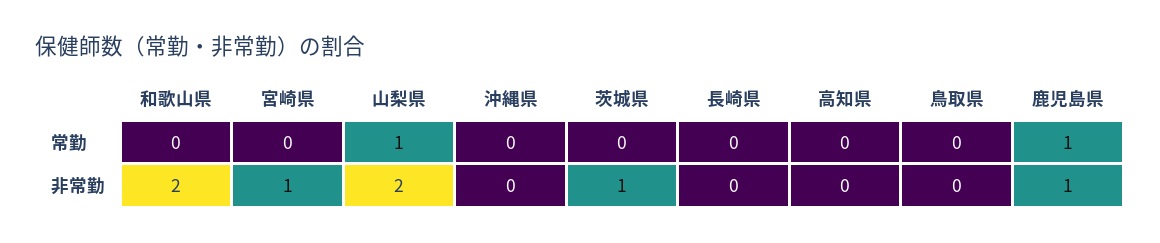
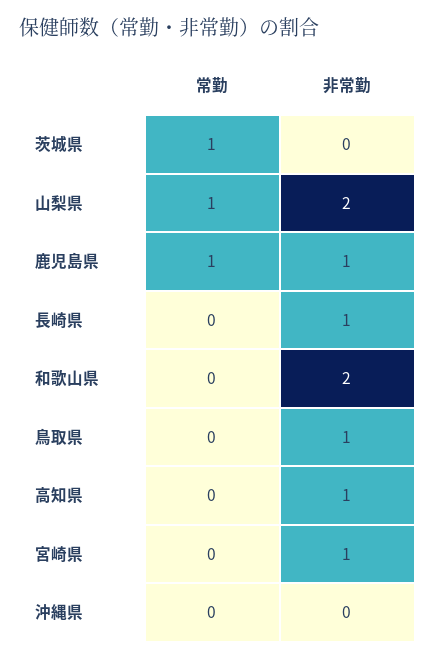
  {
    "和歌山県": {
      "常勤": 0,
      "非常勤": 2
    },
    "宮崎県": {
      "常勤": 0,
      "非常勤": 1
    },
    "山梨県": {
      "常勤": 1,
      "非常勤": 2
    },
    "沖縄県": {
      "常勤": 0,
      "非常勤": 0
    },
    "茨城県": {
-     "常勤": 0,
+     "常勤": 1,
-     "非常勤": 1
+     "非常勤": 0
    },
    "長崎県": {
      "常勤": 0,
-     "非常勤": 0
+     "非常勤": 1
    },
    "高知県": {
      "常勤": 0,
-     "非常勤": 0
+     "非常勤": 1
    },
    "鳥取県": {
      "常勤": 0,
-     "非常勤": 0
+     "非常勤": 1
    },
    "鹿児島県": {
      "常勤": 1,
      "非常勤": 1
    }
  }

